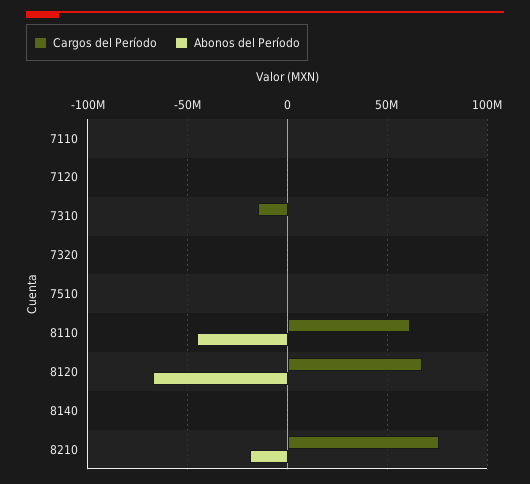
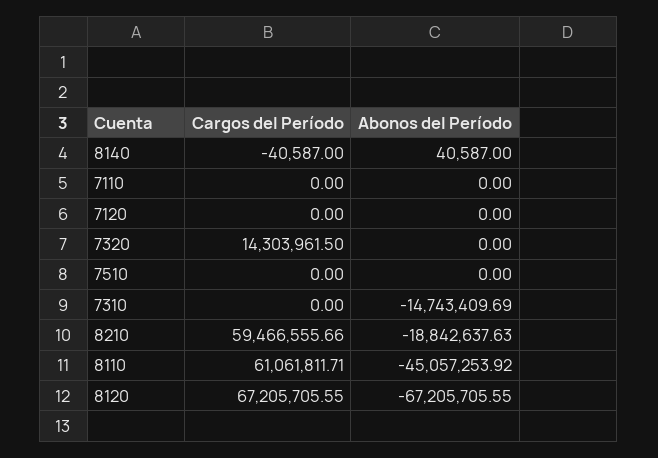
  {
    "Cargos del Período": {
      "7110": 0,
      "7120": 0,
-     "7310": -15000000,
+     "7310": 0,
-     "7320": 0,
+     "7320": 14303961.5,
      "7510": 0,
      "8110": 61061811.71,
      "8120": 67205705.55,
      "8140": -40587,
-     "8210": 75000000
+     "8210": 59466555.66
    },
    "Abonos del Período": {
      "7110": 0,
      "7120": 0,
-     "7310": 0,
+     "7310": -14743409.69,
      "7320": 0,
      "7510": 0,
      "8110": -45057253.92,
      "8120": -67205705.55,
      "8140": 40587,
      "8210": -18842637.63
    }
  }

